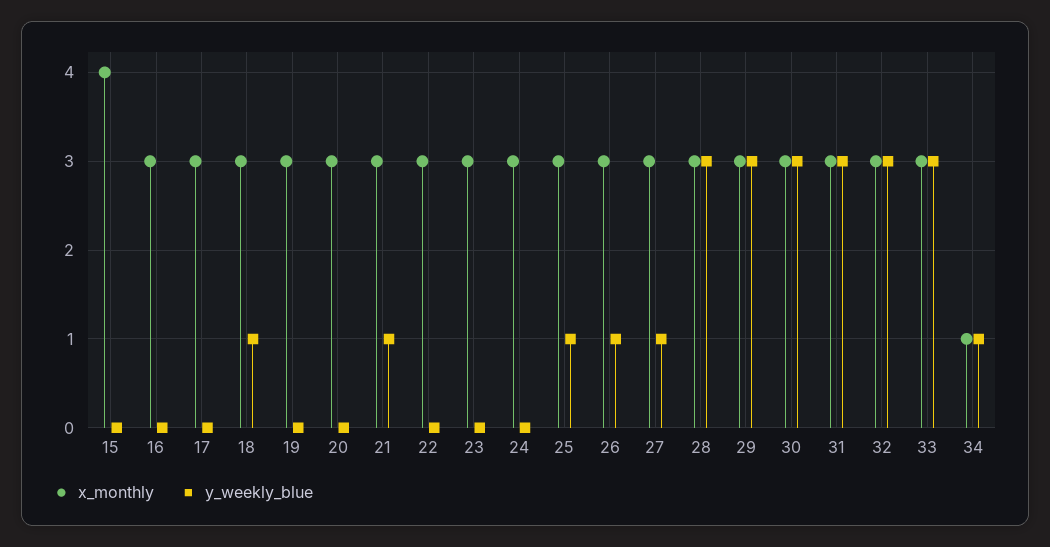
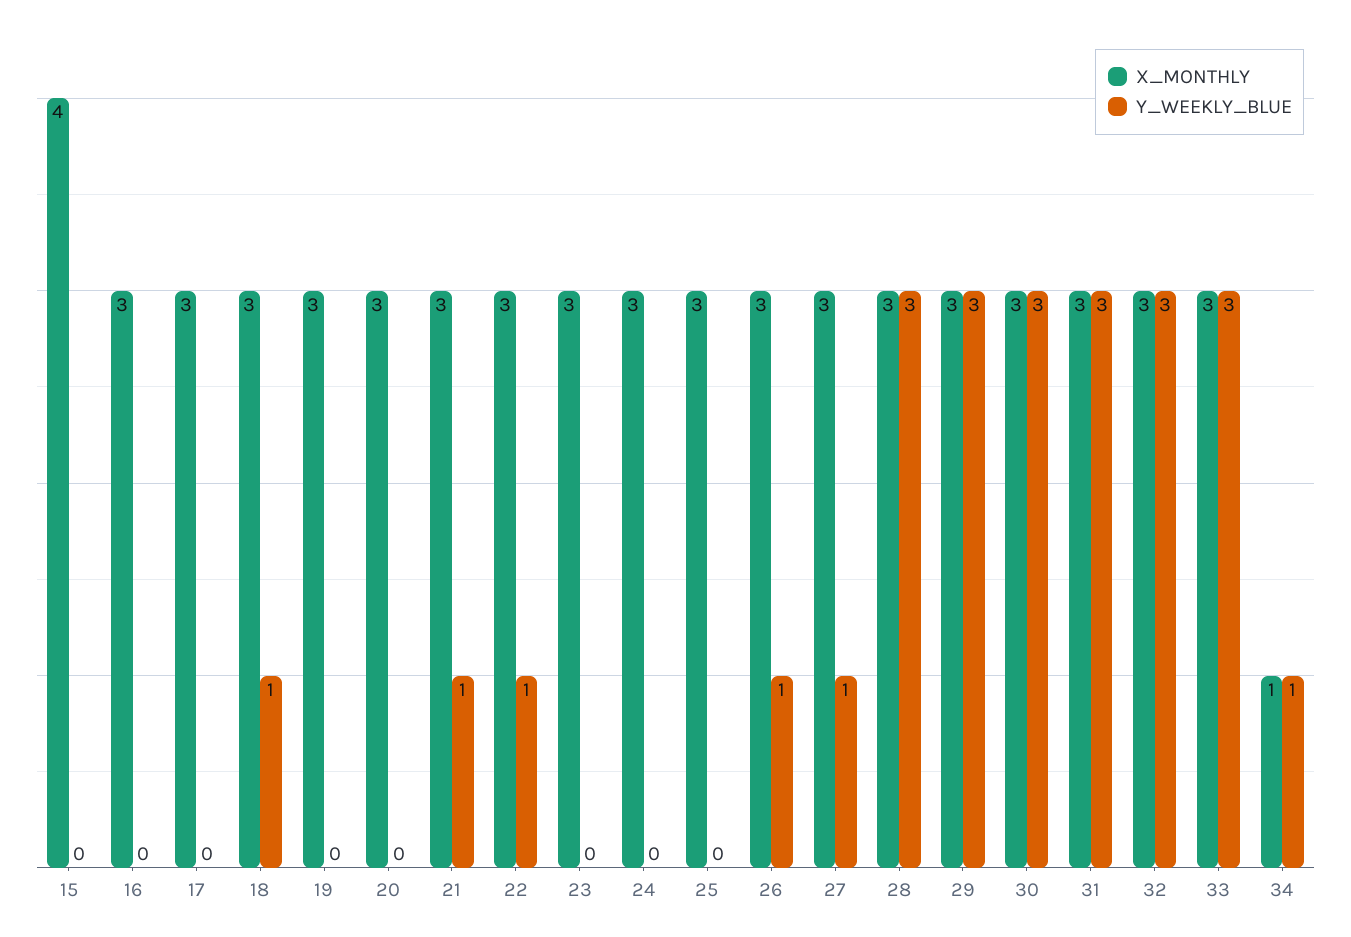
  {
    "x_monthly": {
      "15": 4,
      "16": 3,
      "17": 3,
      "18": 3,
      "19": 3,
      "20": 3,
      "21": 3,
      "22": 3,
      "23": 3,
      "24": 3,
      "25": 3,
      "26": 3,
      "27": 3,
      "28": 3,
      "29": 3,
      "30": 3,
      "31": 3,
      "32": 3,
      "33": 3,
      "34": 1
    },
    "y_weekly_blue": {
      "15": 0,
      "16": 0,
      "17": 0,
      "18": 1,
      "19": 0,
      "20": 0,
      "21": 1,
-     "22": 0,
+     "22": 1,
      "23": 0,
      "24": 0,
-     "25": 1,
+     "25": 0,
      "26": 1,
      "27": 1,
      "28": 3,
      "29": 3,
      "30": 3,
      "31": 3,
      "32": 3,
      "33": 3,
      "34": 1
    }
  }

